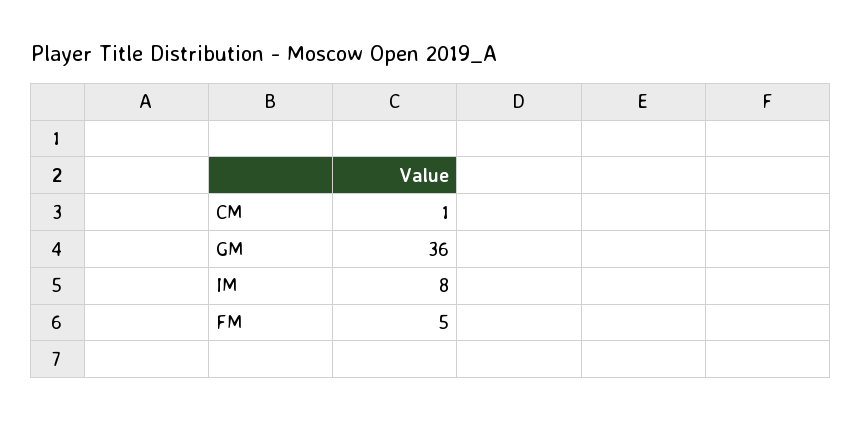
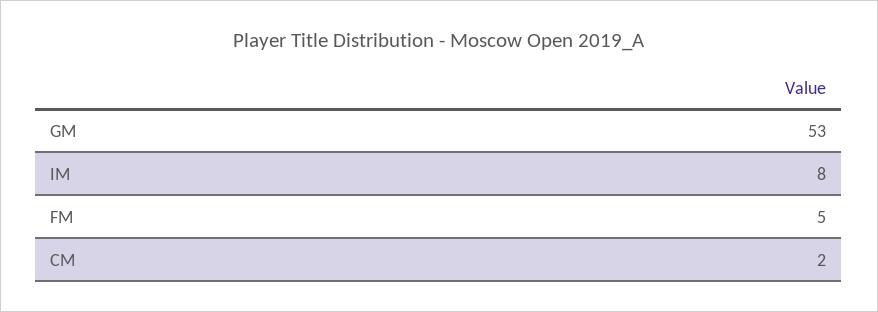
  {
-   "CM": 1,
+   "CM": 2,
-   "GM": 36,
+   "GM": 53,
    "IM": 8,
    "FM": 5
  }

